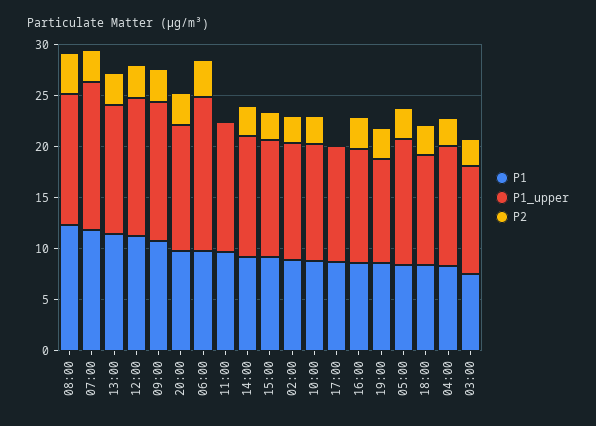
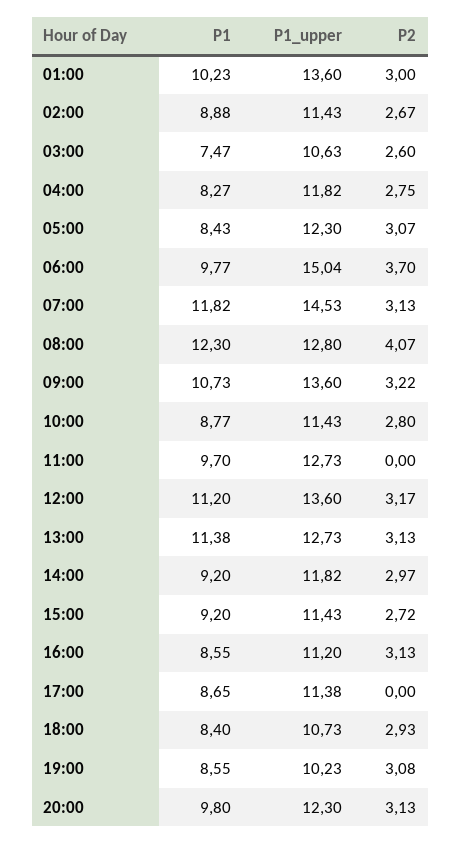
  {
    "P1": {
      "08:00": 12.3,
      "07:00": 11.82,
      "13:00": 11.38,
      "12:00": 11.2,
      "09:00": 10.73,
      "20:00": 9.8,
      "06:00": 9.77,
      "11:00": 9.7,
      "14:00": 9.2,
      "15:00": 9.2,
      "02:00": 8.88,
      "10:00": 8.77,
      "17:00": 8.65,
      "16:00": 8.55,
      "19:00": 8.55,
      "05:00": 8.43,
      "18:00": 8.4,
      "04:00": 8.27,
-     "03:00": 7.47
+     "03:00": 7.47,
+     "01:00": 10.23
    },
    "P1_upper": {
      "08:00": 12.8,
      "07:00": 14.53,
      "13:00": 12.73,
      "12:00": 13.6,
      "09:00": 13.6,
      "20:00": 12.3,
      "06:00": 15.04,
      "11:00": 12.73,
      "14:00": 11.82,
      "15:00": 11.43,
      "02:00": 11.43,
      "10:00": 11.43,
      "17:00": 11.38,
      "16:00": 11.2,
      "19:00": 10.23,
      "05:00": 12.3,
      "18:00": 10.73,
      "04:00": 11.82,
-     "03:00": 10.63
+     "03:00": 10.63,
+     "01:00": 13.6
    },
    "P2": {
      "08:00": 4.07,
      "07:00": 3.13,
      "13:00": 3.13,
      "12:00": 3.17,
      "09:00": 3.22,
      "20:00": 3.13,
      "06:00": 3.7,
      "11:00": 0,
      "14:00": 2.97,
      "15:00": 2.72,
      "02:00": 2.67,
      "10:00": 2.8,
      "17:00": 0,
      "16:00": 3.13,
      "19:00": 3.08,
      "05:00": 3.07,
      "18:00": 2.93,
      "04:00": 2.75,
-     "03:00": 2.6
+     "03:00": 2.6,
+     "01:00": 3
    }
  }

